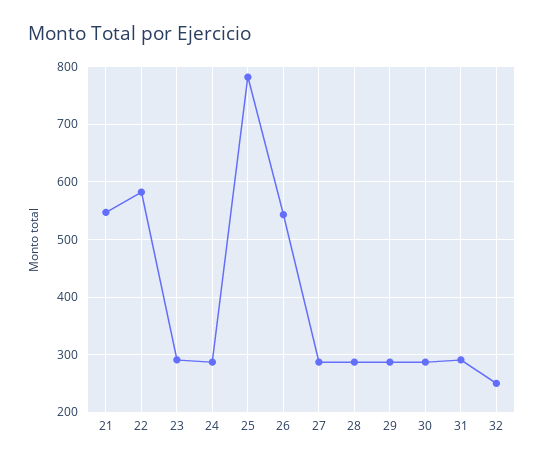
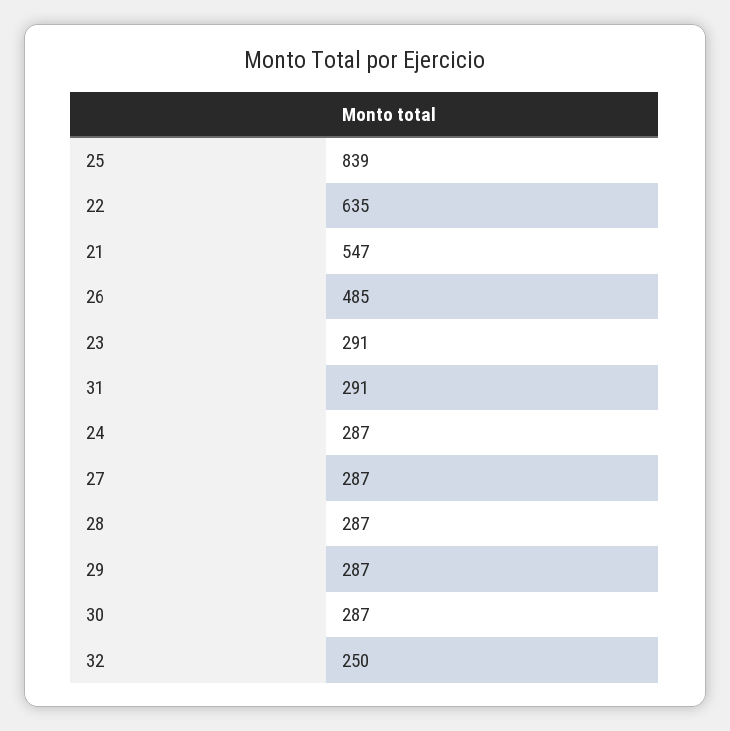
  {
    "21": 547,
-   "22": 580,
+   "22": 635,
    "23": 291,
    "24": 287,
-   "25": 780,
+   "25": 839,
-   "26": 540,
+   "26": 485,
    "27": 287,
    "28": 287,
    "29": 287,
    "30": 287,
    "31": 291,
    "32": 250
  }

